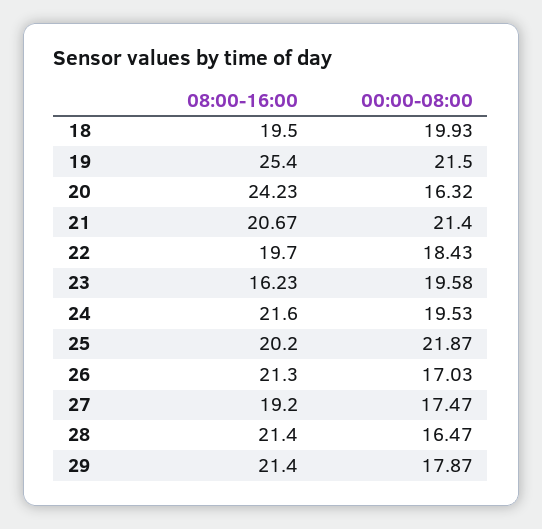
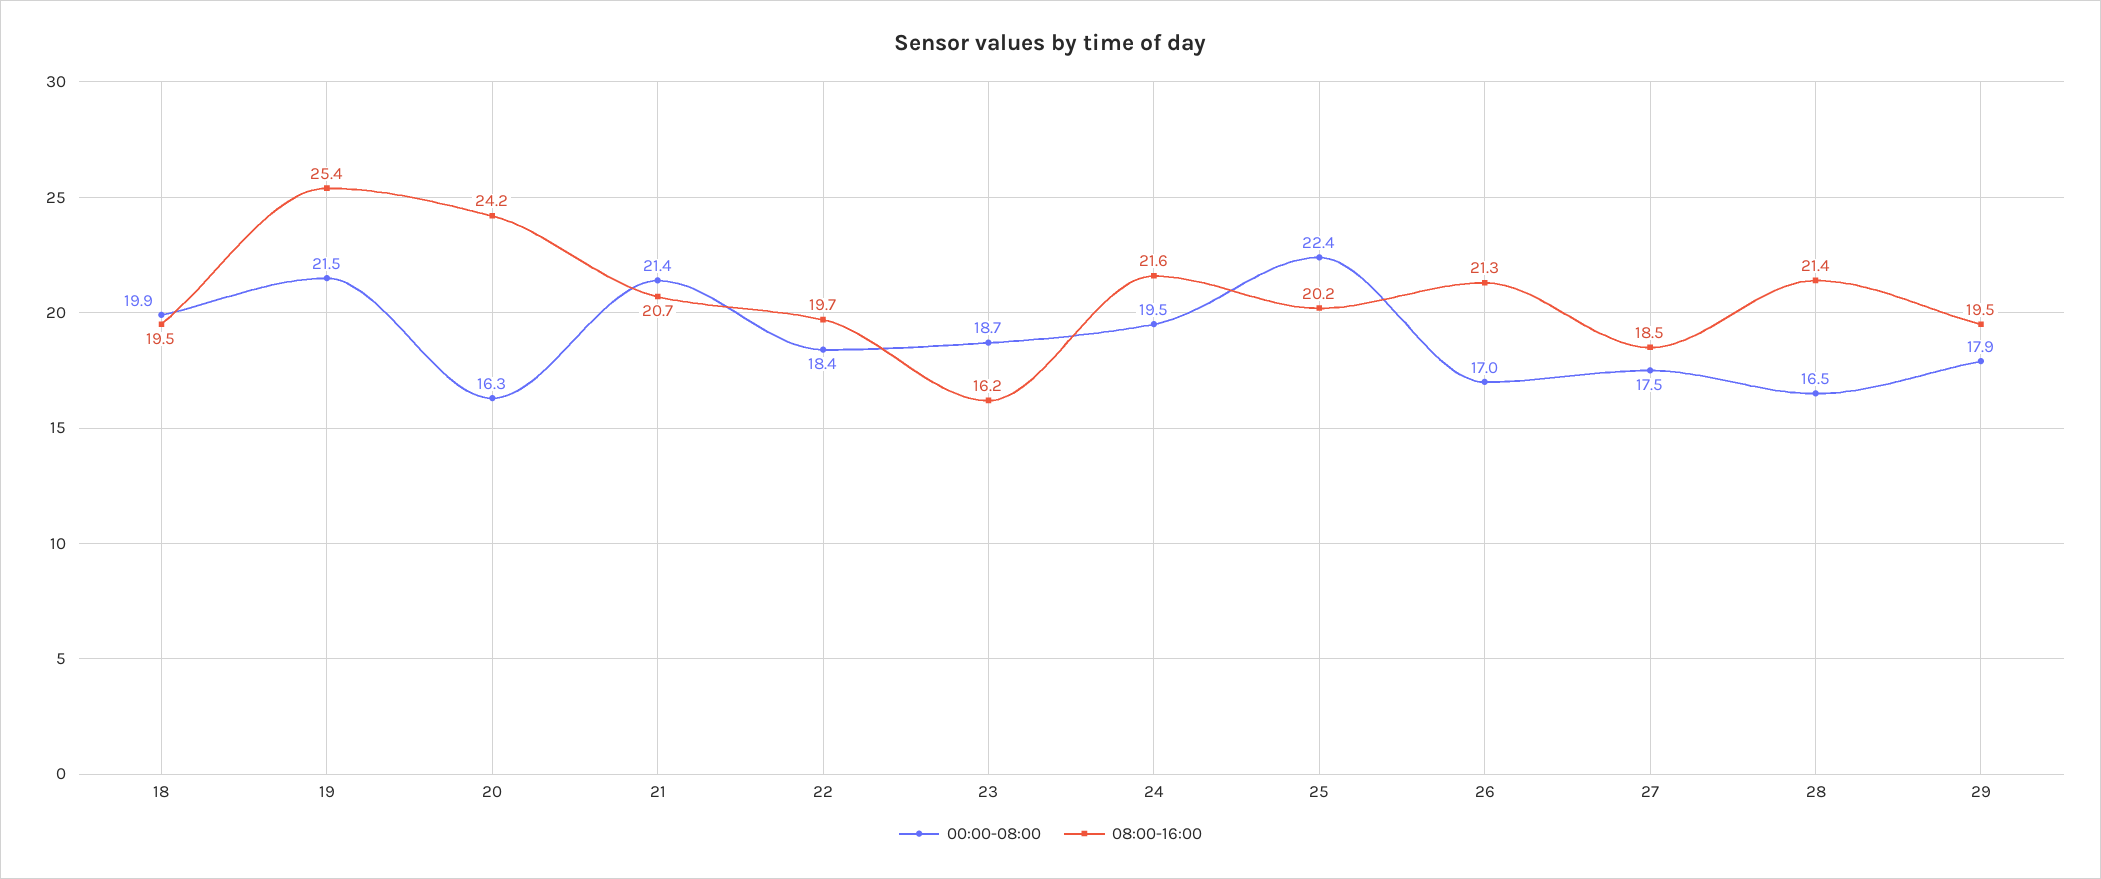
  {
    "08:00-16:00": {
      "18": 19.5,
      "19": 25.4,
      "20": 24.23,
      "21": 20.67,
      "22": 19.7,
      "23": 16.23,
      "24": 21.6,
      "25": 20.2,
      "26": 21.3,
-     "27": 19.2,
+     "27": 18.5,
      "28": 21.4,
-     "29": 21.4
+     "29": 19.5
    },
    "00:00-08:00": {
      "18": 19.93,
      "19": 21.5,
      "20": 16.32,
      "21": 21.4,
      "22": 18.43,
-     "23": 19.58,
+     "23": 18.7,
      "24": 19.53,
-     "25": 21.87,
+     "25": 22.4,
      "26": 17.03,
      "27": 17.47,
      "28": 16.47,
      "29": 17.87
    }
  }

